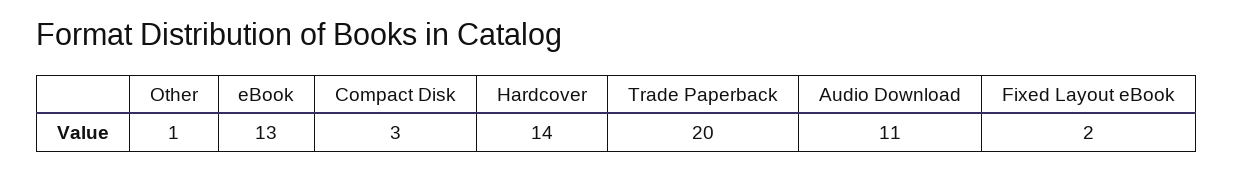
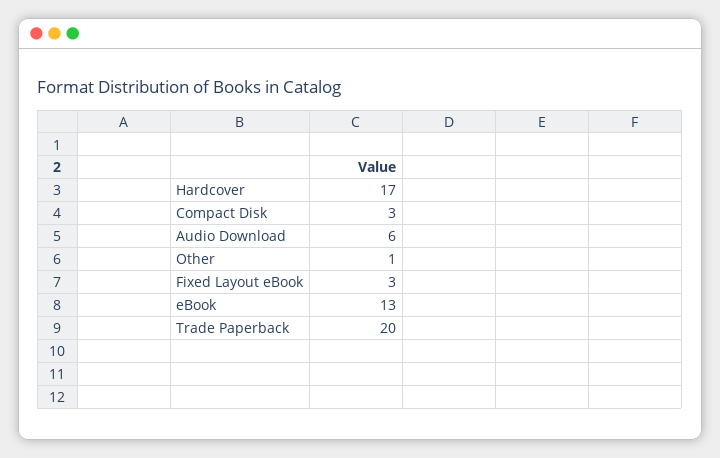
  {
    "Other": 1,
    "eBook": 13,
    "Compact Disk": 3,
-   "Hardcover": 14,
+   "Hardcover": 17,
    "Trade Paperback": 20,
-   "Audio Download": 11,
+   "Audio Download": 6,
-   "Fixed Layout eBook": 2
+   "Fixed Layout eBook": 3
  }

